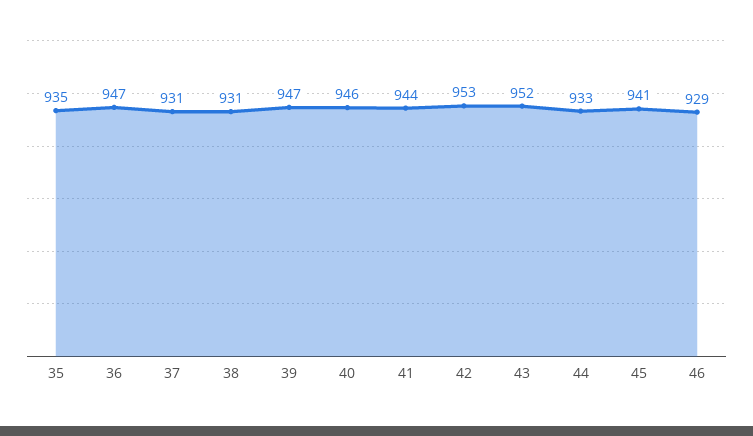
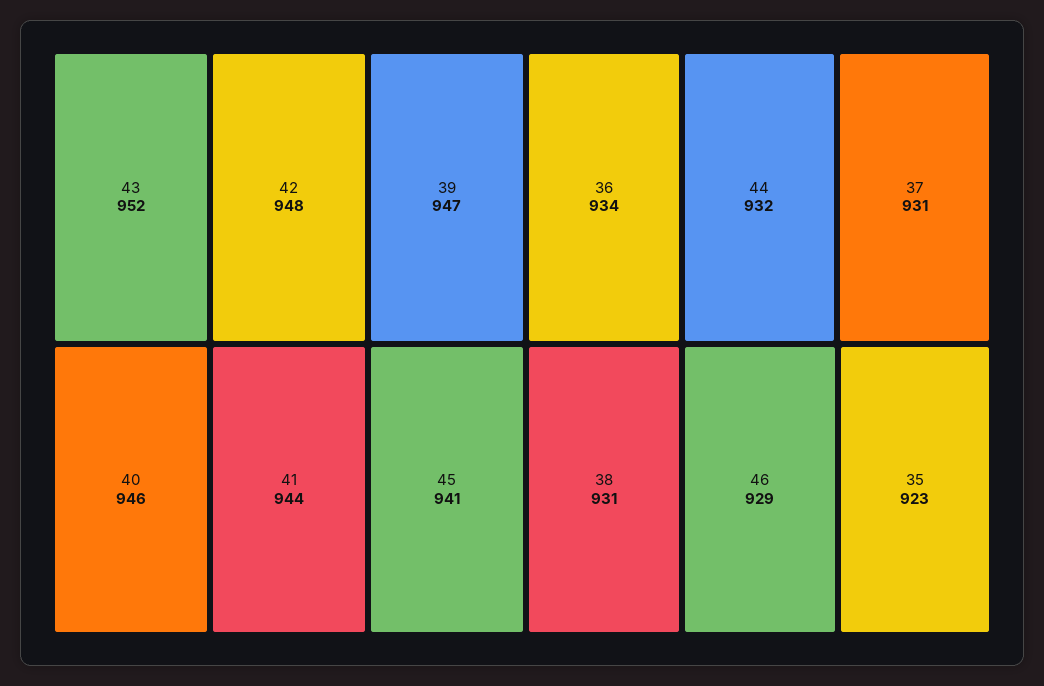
  {
-   "35": 935,
+   "35": 923,
-   "36": 947,
+   "36": 934,
    "37": 931,
    "38": 931,
    "39": 947,
    "40": 946,
    "41": 944,
-   "42": 953,
+   "42": 948,
    "43": 952,
-   "44": 933,
+   "44": 932,
    "45": 941,
    "46": 929
  }

